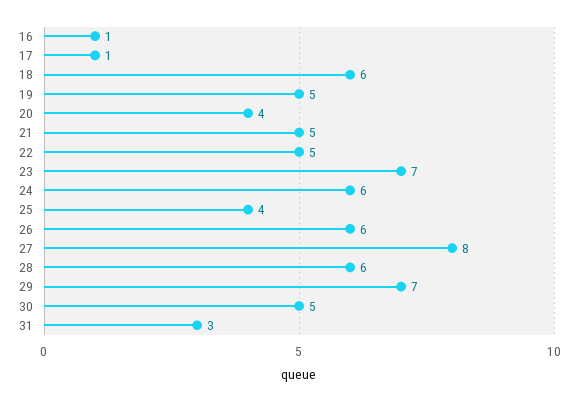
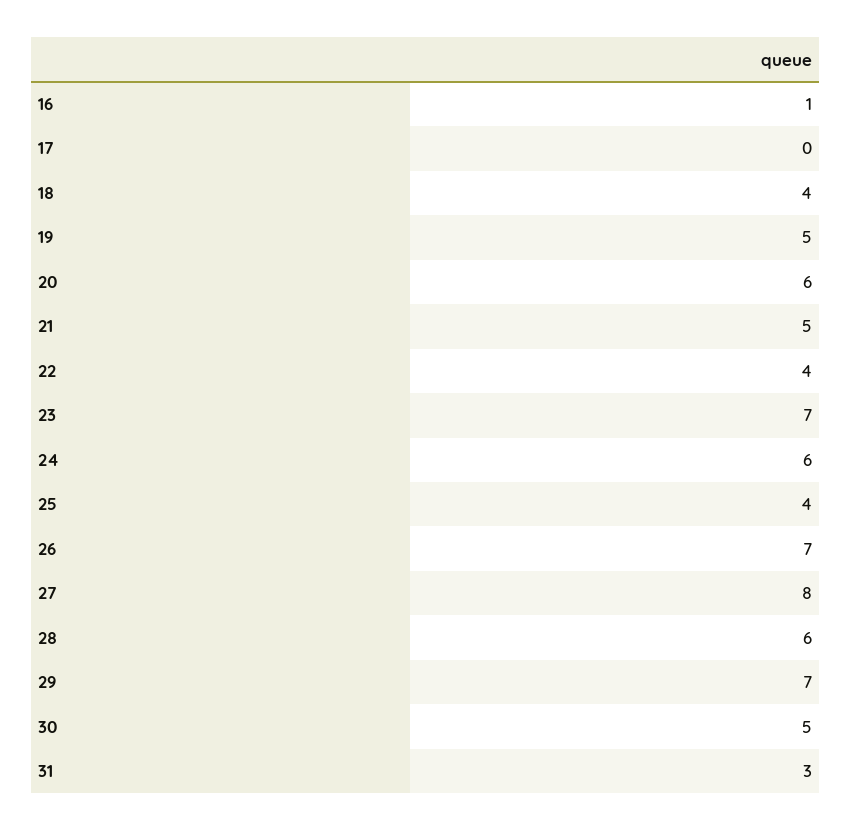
  {
    "16": 1,
-   "17": 1,
+   "17": 0,
-   "18": 6,
+   "18": 4,
    "19": 5,
-   "20": 4,
+   "20": 6,
    "21": 5,
-   "22": 5,
+   "22": 4,
    "23": 7,
    "24": 6,
    "25": 4,
-   "26": 6,
+   "26": 7,
    "27": 8,
    "28": 6,
    "29": 7,
    "30": 5,
    "31": 3
  }

